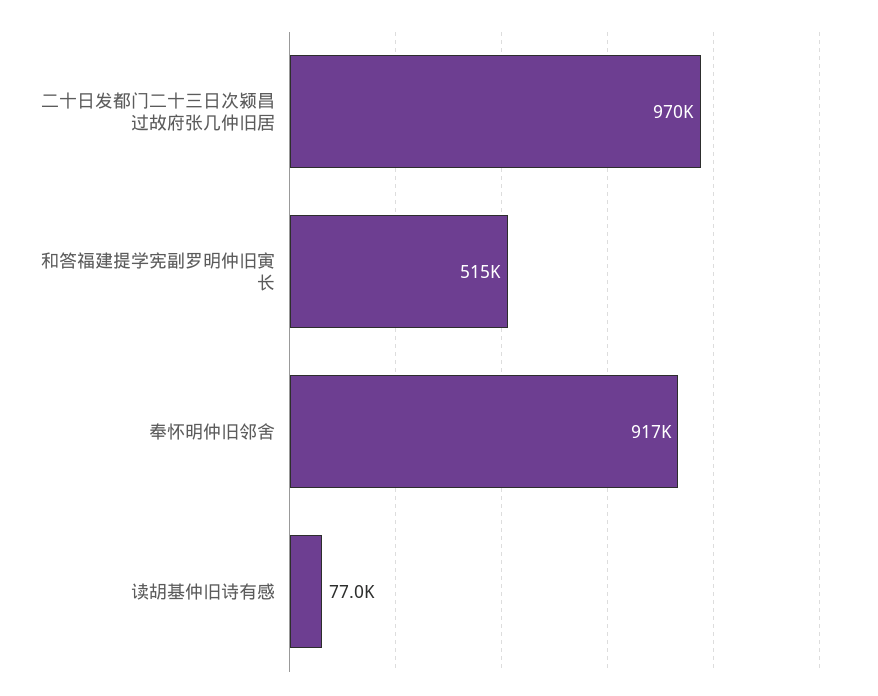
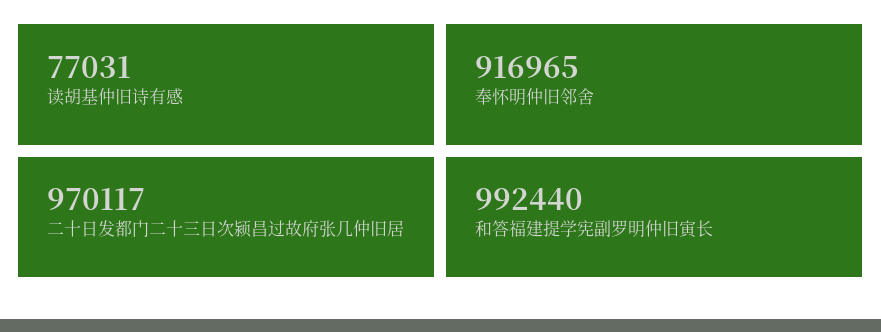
  {
    "二十日发都门二十三日次颍昌过故府张几仲旧居": 970117,
-   "和答福建提学宪副罗明仲旧寅长": 515000,
+   "和答福建提学宪副罗明仲旧寅长": 992440,
    "奉怀明仲旧邻舍": 916965,
    "读胡基仲旧诗有感": 77031
  }

